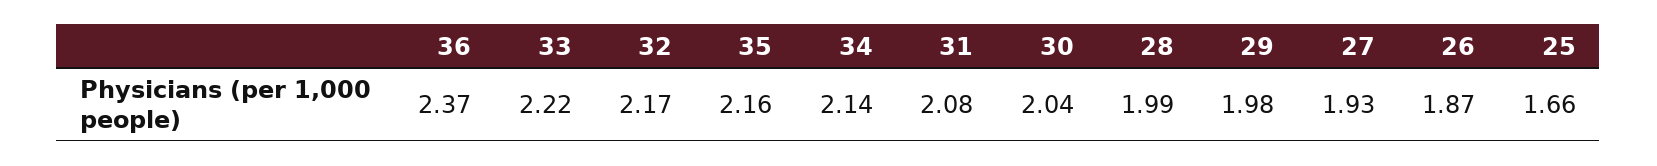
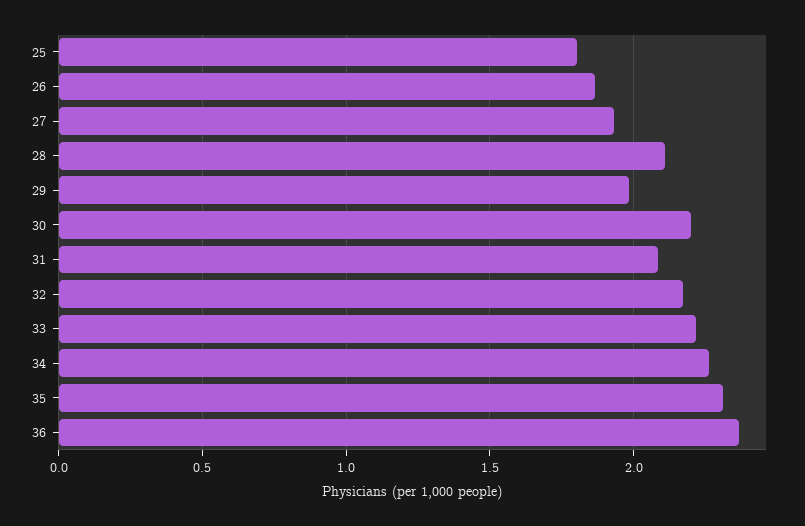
  {
    "36": 2.37,
    "33": 2.22,
    "32": 2.17,
-   "35": 2.16,
+   "35": 2.3,
-   "34": 2.14,
+   "34": 2.25,
    "31": 2.08,
-   "30": 2.04,
+   "30": 2.2,
-   "28": 1.99,
+   "28": 2.1,
    "29": 1.98,
    "27": 1.93,
    "26": 1.87,
-   "25": 1.66
+   "25": 1.8
  }

